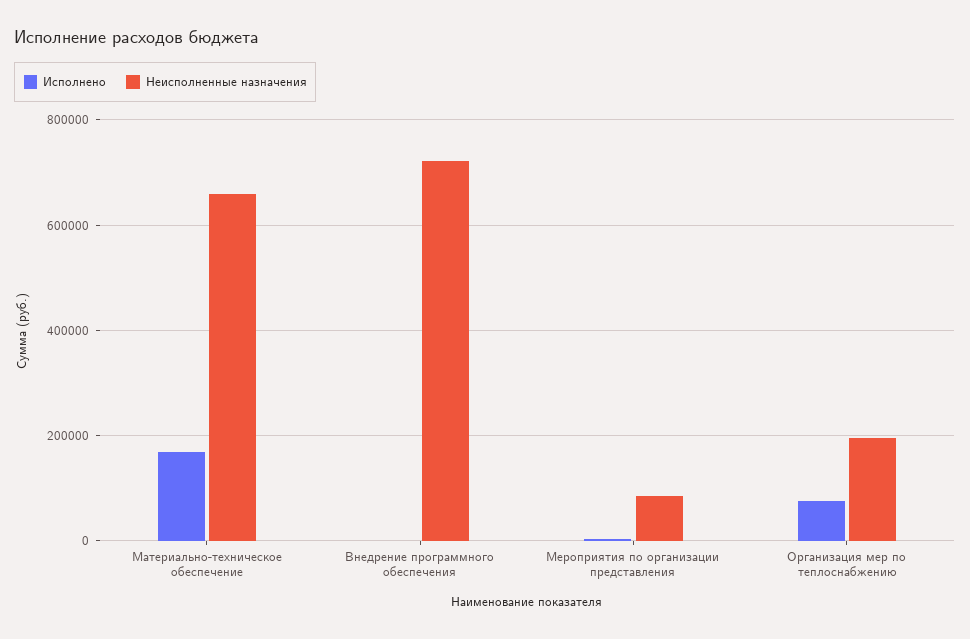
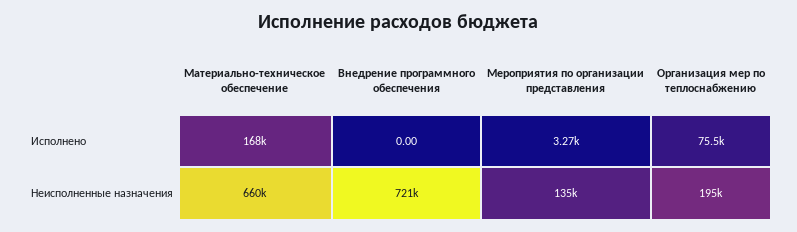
  {
    "Исполнено": {
      "Материально-техническое обеспечение": 168000,
      "Внедрение программного обеспечения": 0,
      "Мероприятия по организации представления": 3270,
      "Организация мер по теплоснабжению": 75500
    },
    "Неисполненные назначения": {
      "Материально-техническое обеспечение": 660000,
      "Внедрение программного обеспечения": 721000,
-     "Мероприятия по организации представления": 80000,
+     "Мероприятия по организации представления": 135000,
      "Организация мер по теплоснабжению": 195000
    }
  }

